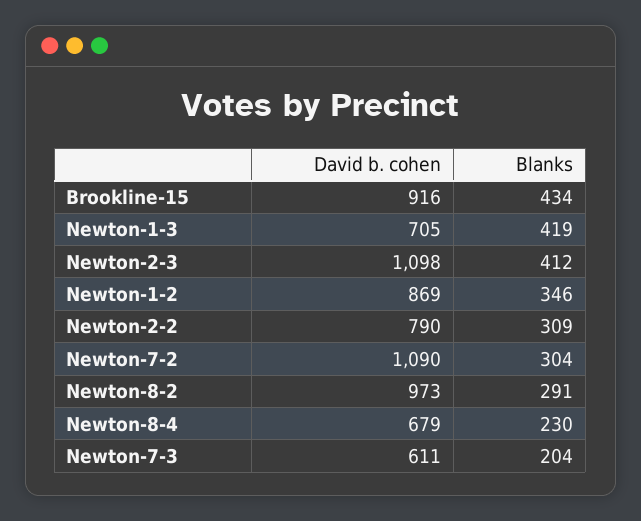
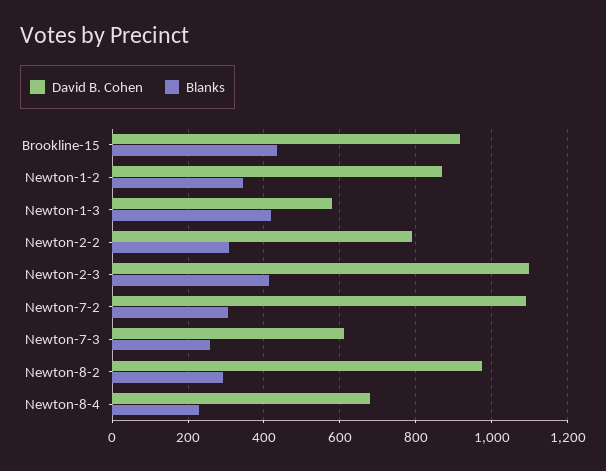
  {
    "David b. cohen": {
      "Brookline-15": 916,
-     "Newton-1-3": 705,
+     "Newton-1-3": 580,
      "Newton-2-3": 1098,
      "Newton-1-2": 869,
      "Newton-2-2": 790,
      "Newton-7-2": 1090,
      "Newton-8-2": 973,
      "Newton-8-4": 679,
      "Newton-7-3": 611
    },
    "Blanks": {
      "Brookline-15": 434,
      "Newton-1-3": 419,
      "Newton-2-3": 412,
      "Newton-1-2": 346,
      "Newton-2-2": 309,
      "Newton-7-2": 304,
      "Newton-8-2": 291,
      "Newton-8-4": 230,
-     "Newton-7-3": 204
+     "Newton-7-3": 260
    }
  }

